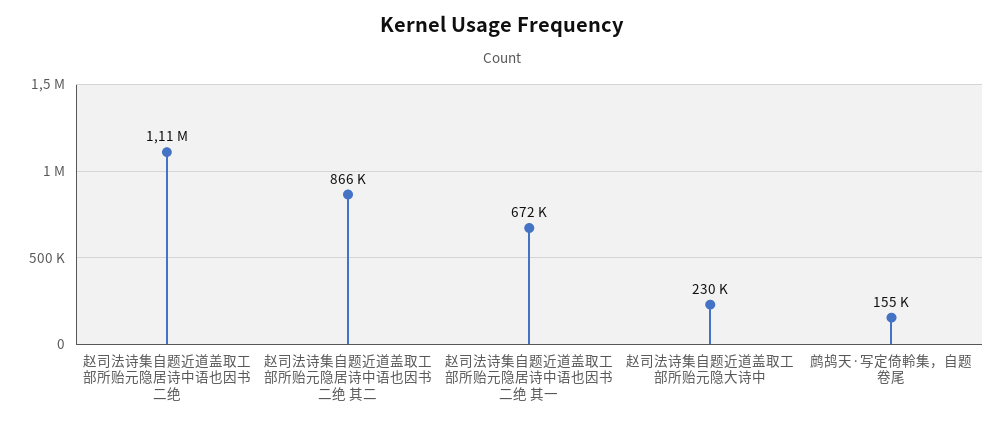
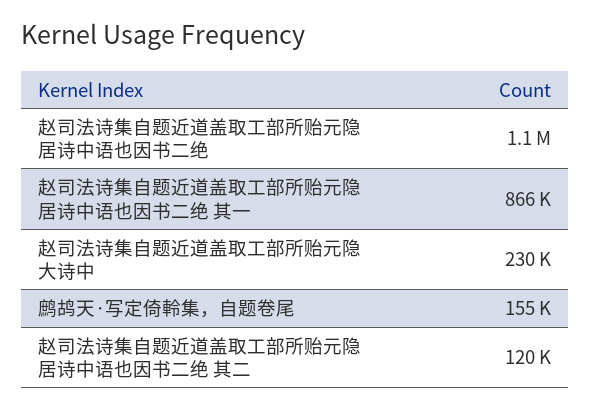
  {
    "赵司法诗集自题近道盖取工部所贻元隐居诗中语也因书二绝": 1110000,
-   "赵司法诗集自题近道盖取工部所贻元隐居诗中语也因书二绝 其二": 866000,
+   "赵司法诗集自题近道盖取工部所贻元隐居诗中语也因书二绝 其二": 120000,
-   "赵司法诗集自题近道盖取工部所贻元隐居诗中语也因书二绝 其一": 672000,
+   "赵司法诗集自题近道盖取工部所贻元隐居诗中语也因书二绝 其一": 866000,
    "赵司法诗集自题近道盖取工部所贻元隐大诗中": 230000,
    "鹧鸪天·写定倚軨集，自题卷尾": 155000
  }

